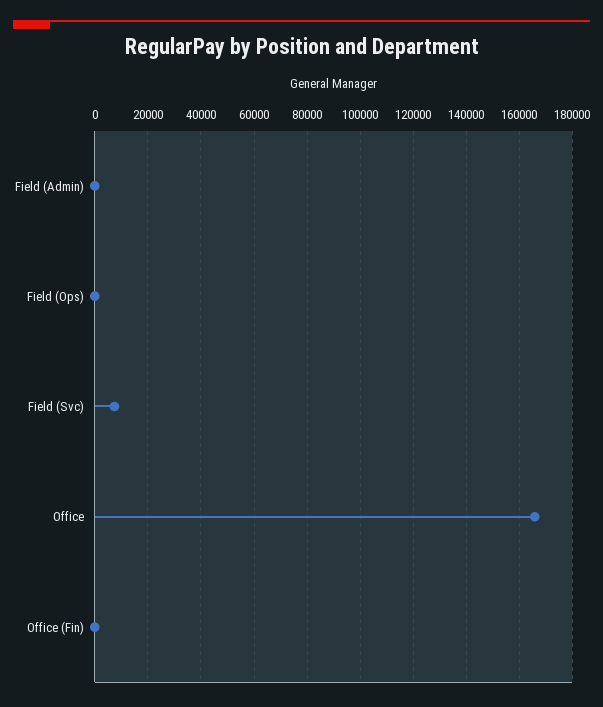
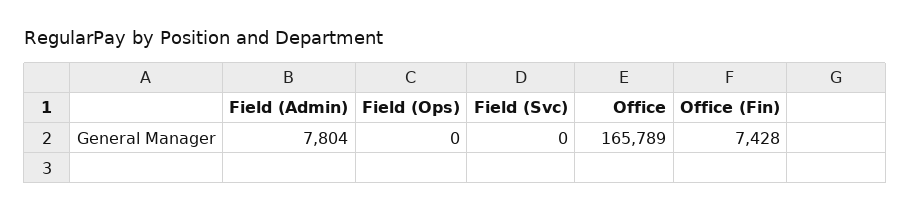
  {
-   "Field (Admin)": 0,
+   "Field (Admin)": 7804,
    "Field (Ops)": 0,
-   "Field (Svc)": 7500,
+   "Field (Svc)": 0,
    "Office": 165789,
-   "Office (Fin)": 0
+   "Office (Fin)": 7428
  }

